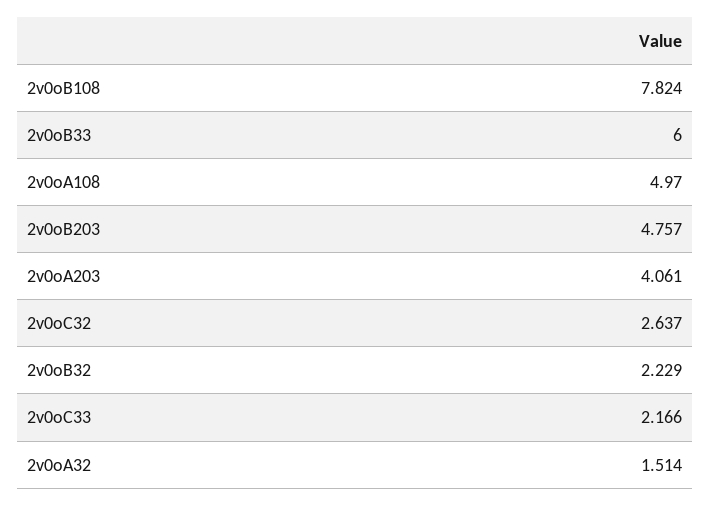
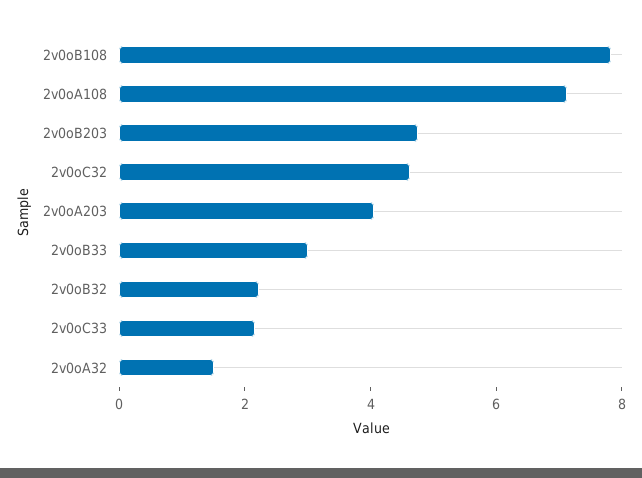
  {
    "2v0oB108": 7.824,
-   "2v0oB33": 6,
+   "2v0oB33": 3,
-   "2v0oA108": 4.97,
+   "2v0oA108": 7,
    "2v0oB203": 4.757,
    "2v0oA203": 4.061,
-   "2v0oC32": 2.637,
+   "2v0oC32": 4.5,
    "2v0oB32": 2.229,
    "2v0oC33": 2.166,
    "2v0oA32": 1.514
  }

